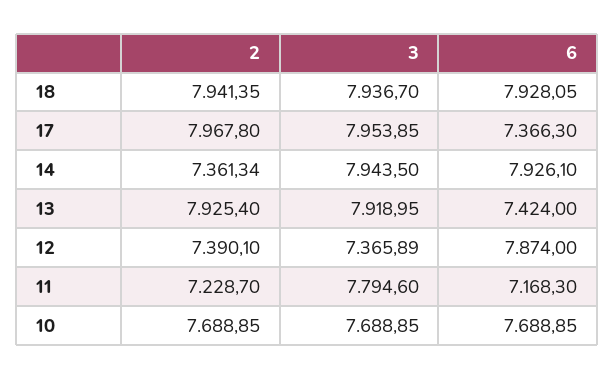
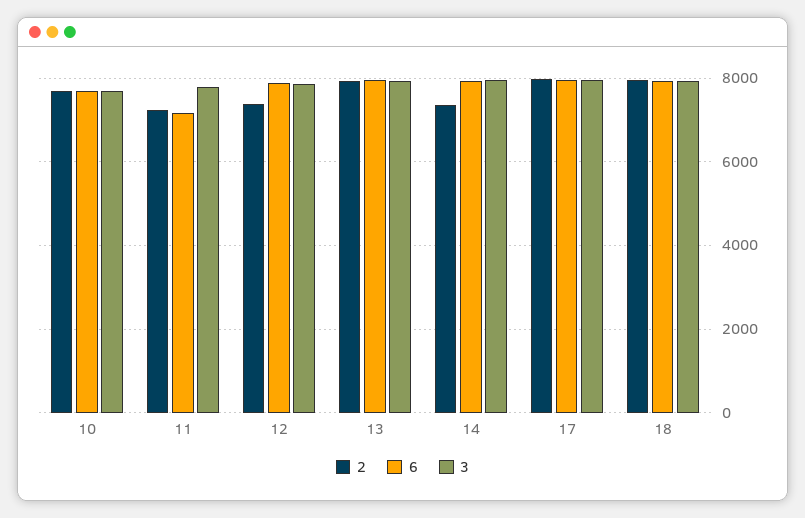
  {
    "2": {
      "18": 7941.35,
      "17": 7967.8,
      "14": 7361.34,
      "13": 7925.4,
      "12": 7390.1,
      "11": 7228.7,
      "10": 7688.85
    },
    "3": {
      "18": 7936.7,
      "17": 7953.85,
      "14": 7943.5,
      "13": 7918.95,
-     "12": 7365.89,
+     "12": 7800,
      "11": 7794.6,
      "10": 7688.85
    },
    "6": {
      "18": 7928.05,
-     "17": 7366.3,
+     "17": 8000,
      "14": 7926.1,
-     "13": 7424,
+     "13": 8000,
      "12": 7874,
      "11": 7168.3,
      "10": 7688.85
    }
  }

